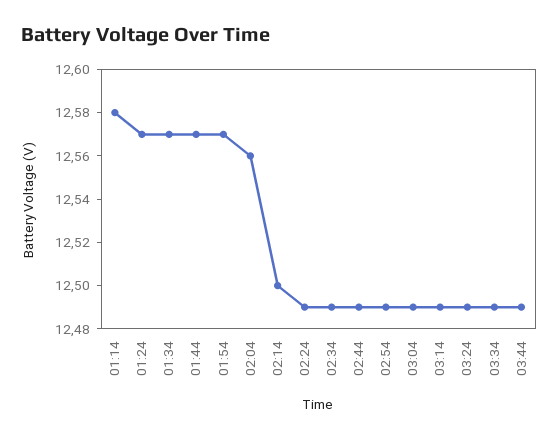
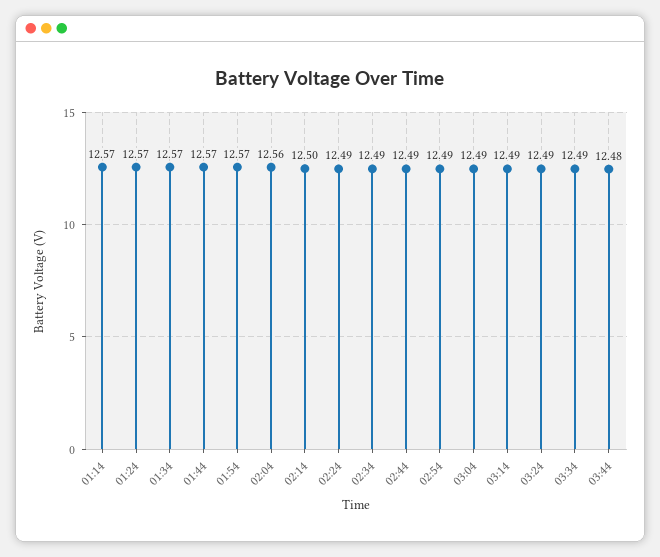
  {
-   "01:14": 12.58,
+   "01:14": 12.57,
    "01:24": 12.57,
    "01:34": 12.57,
    "01:44": 12.57,
    "01:54": 12.57,
    "02:04": 12.56,
    "02:14": 12.5,
    "02:24": 12.49,
    "02:34": 12.49,
    "02:44": 12.49,
    "02:54": 12.49,
    "03:04": 12.49,
    "03:14": 12.49,
    "03:24": 12.49,
    "03:34": 12.49,
-   "03:44": 12.49
+   "03:44": 12.48
  }

